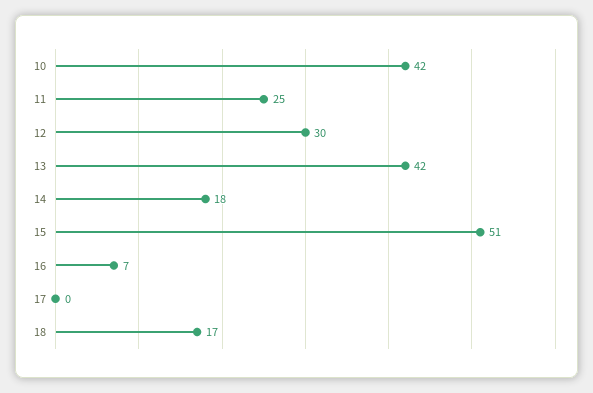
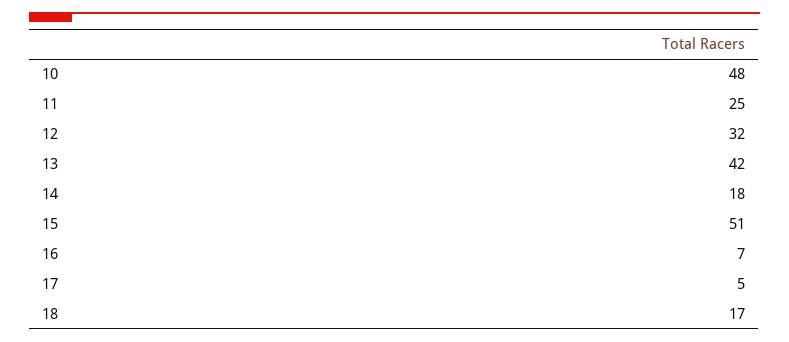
  {
-   "10": 42,
+   "10": 48,
    "11": 25,
-   "12": 30,
+   "12": 32,
    "13": 42,
    "14": 18,
    "15": 51,
    "16": 7,
-   "17": 0,
+   "17": 5,
    "18": 17
  }

